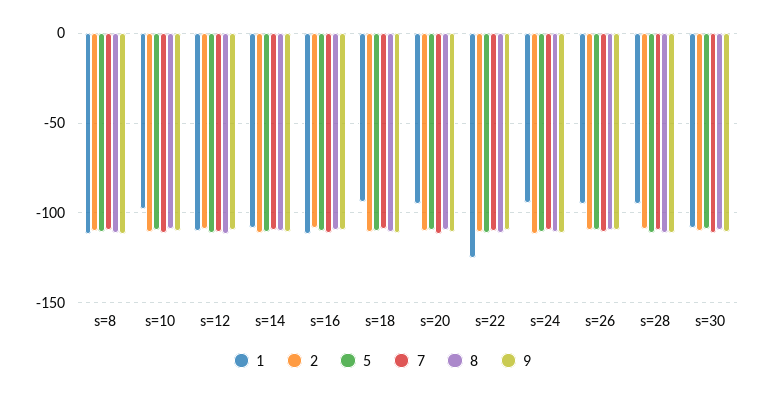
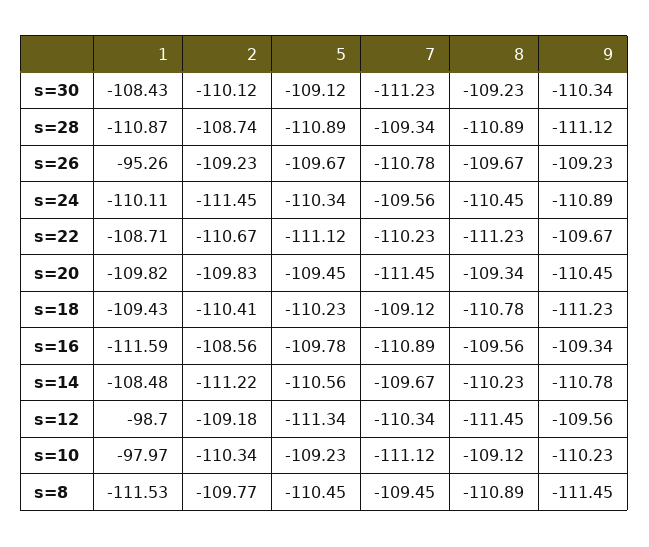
  {
    "1": {
      "s=8": -111.53,
      "s=10": -97.97,
-     "s=12": -110,
+     "s=12": -98.7,
      "s=14": -108.48,
      "s=16": -111.59,
-     "s=18": -95,
+     "s=18": -109.43,
-     "s=20": -95,
+     "s=20": -109.82,
-     "s=22": -125,
+     "s=22": -108.71,
-     "s=24": -95,
+     "s=24": -110.11,
      "s=26": -95.26,
-     "s=28": -95,
+     "s=28": -110.87,
      "s=30": -108.43
    },
    "2": {
      "s=8": -109.77,
      "s=10": -110.34,
      "s=12": -109.18,
      "s=14": -111.22,
      "s=16": -108.56,
      "s=18": -110.41,
      "s=20": -109.83,
      "s=22": -110.67,
      "s=24": -111.45,
      "s=26": -109.23,
      "s=28": -108.74,
      "s=30": -110.12
    },
    "5": {
      "s=8": -110.45,
      "s=10": -109.23,
      "s=12": -111.34,
      "s=14": -110.56,
      "s=16": -109.78,
      "s=18": -110.23,
      "s=20": -109.45,
      "s=22": -111.12,
      "s=24": -110.34,
      "s=26": -109.67,
      "s=28": -110.89,
      "s=30": -109.12
    },
    "7": {
      "s=8": -109.45,
      "s=10": -111.12,
      "s=12": -110.34,
      "s=14": -109.67,
      "s=16": -110.89,
      "s=18": -109.12,
      "s=20": -111.45,
      "s=22": -110.23,
      "s=24": -109.56,
      "s=26": -110.78,
      "s=28": -109.34,
      "s=30": -111.23
    },
    "8": {
      "s=8": -110.89,
      "s=10": -109.12,
      "s=12": -111.45,
      "s=14": -110.23,
      "s=16": -109.56,
      "s=18": -110.78,
      "s=20": -109.34,
      "s=22": -111.23,
      "s=24": -110.45,
      "s=26": -109.67,
      "s=28": -110.89,
      "s=30": -109.23
    },
    "9": {
      "s=8": -111.45,
      "s=10": -110.23,
      "s=12": -109.56,
      "s=14": -110.78,
      "s=16": -109.34,
      "s=18": -111.23,
      "s=20": -110.45,
      "s=22": -109.67,
      "s=24": -110.89,
      "s=26": -109.23,
      "s=28": -111.12,
      "s=30": -110.34
    }
  }

